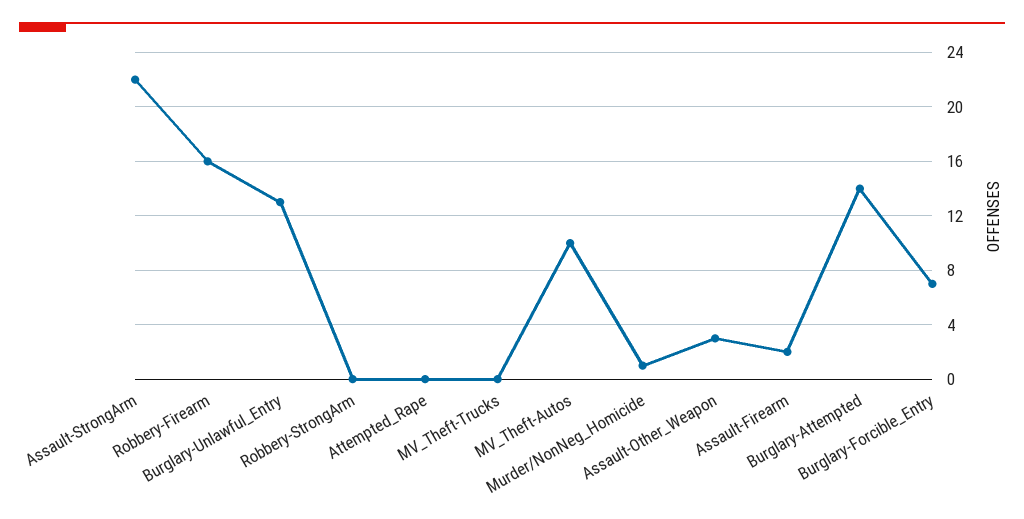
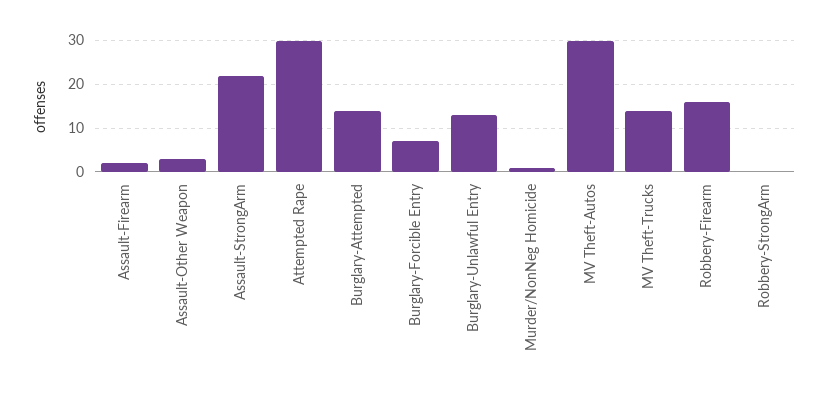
  {
    "Assault-StrongArm": 22,
    "Robbery-Firearm": 16,
    "Burglary-Unlawful_Entry": 13,
    "Robbery-StrongArm": 0,
-   "Attempted_Rape": 0,
+   "Attempted_Rape": 30,
-   "MV_Theft-Trucks": 0,
+   "MV_Theft-Trucks": 15,
-   "MV_Theft-Autos": 10,
+   "MV_Theft-Autos": 30,
    "Murder/NonNeg_Homicide": 1,
    "Assault-Other_Weapon": 3,
    "Assault-Firearm": 2,
    "Burglary-Attempted": 14,
    "Burglary-Forcible_Entry": 7
  }

